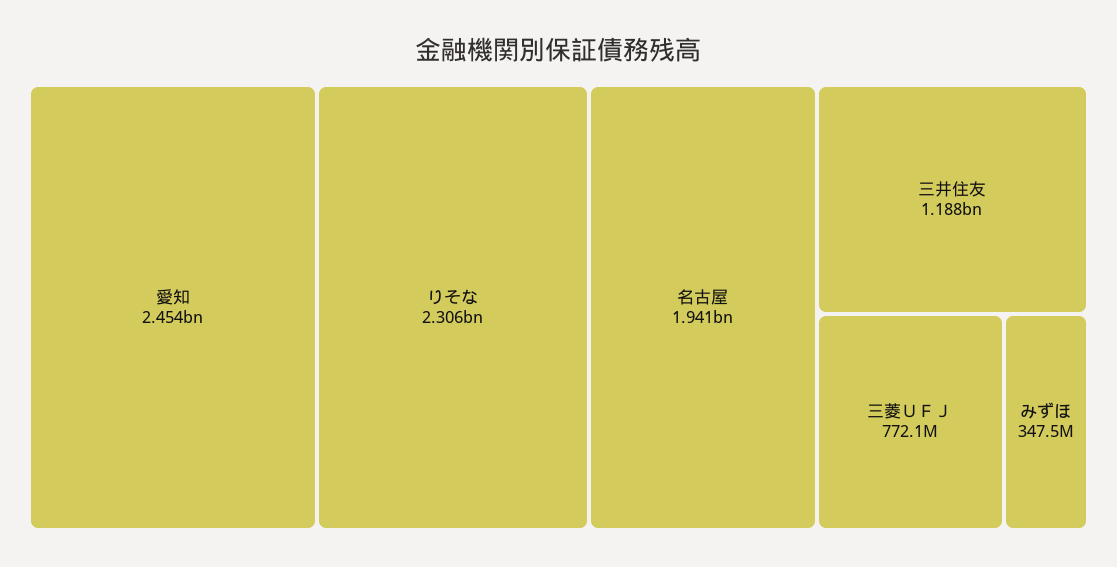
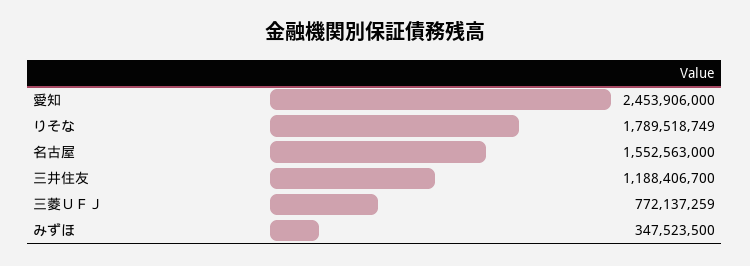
  {
    "愛知": 2453906000,
-   "りそな": 2306000000,
+   "りそな": 1789518749,
-   "名古屋": 1941000000,
+   "名古屋": 1552563000,
    "三井住友": 1188406700,
    "三菱ＵＦＪ": 772137259,
    "みずほ": 347523500
  }

